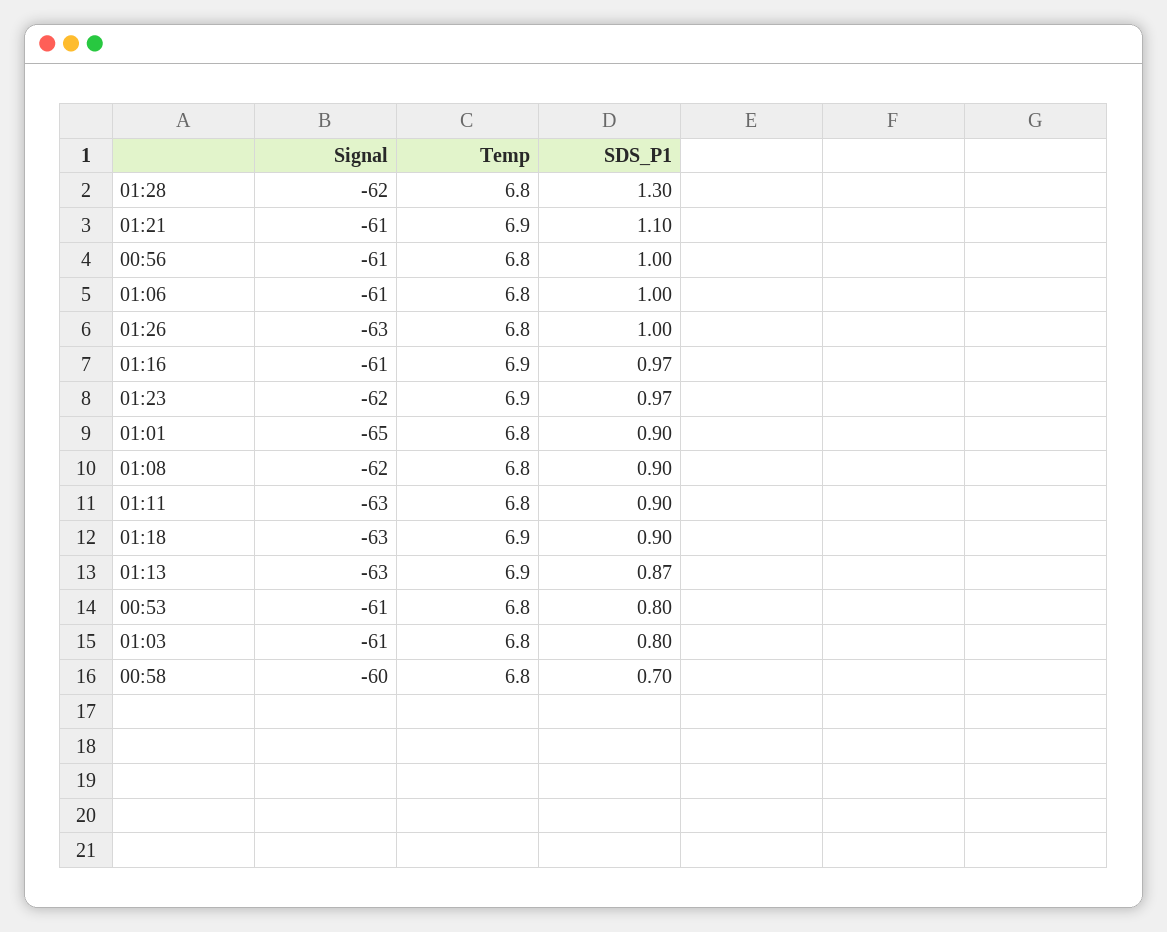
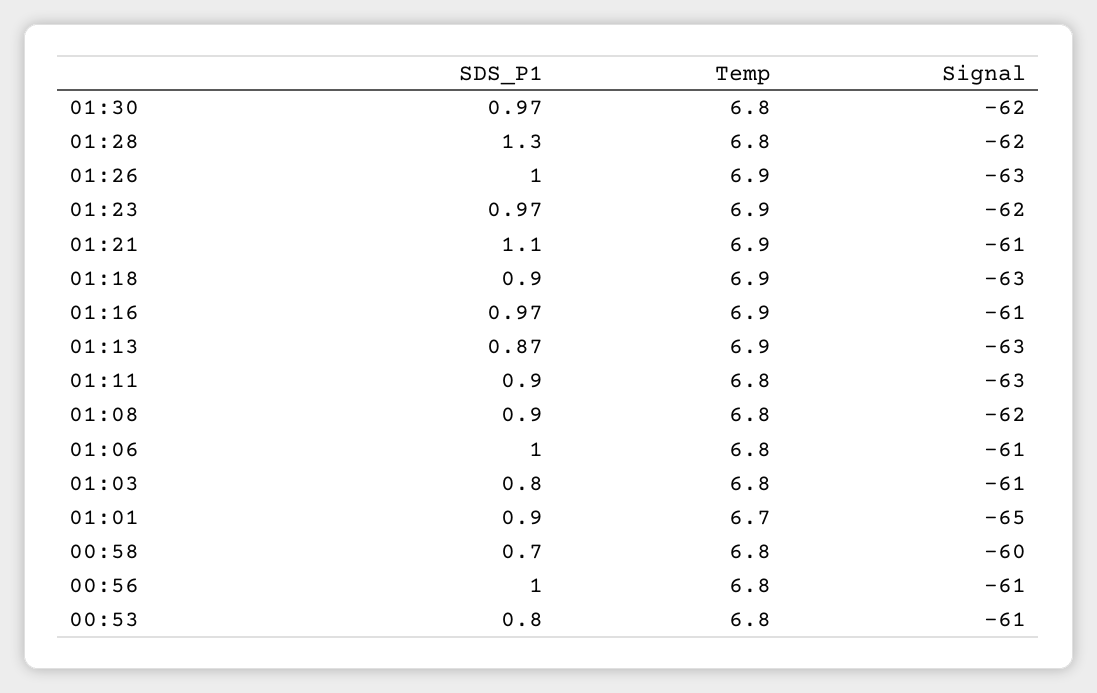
  {
    "Signal": {
      "01:28": -62,
      "01:21": -61,
      "00:56": -61,
      "01:06": -61,
      "01:26": -63,
      "01:16": -61,
      "01:23": -62,
      "01:01": -65,
      "01:08": -62,
      "01:11": -63,
      "01:18": -63,
      "01:13": -63,
      "00:53": -61,
      "01:03": -61,
-     "00:58": -60
+     "00:58": -60,
+     "01:30": -62
    },
    "Temp": {
      "01:28": 6.8,
      "01:21": 6.9,
      "00:56": 6.8,
      "01:06": 6.8,
-     "01:26": 6.8,
+     "01:26": 6.9,
      "01:16": 6.9,
      "01:23": 6.9,
-     "01:01": 6.8,
+     "01:01": 6.7,
      "01:08": 6.8,
      "01:11": 6.8,
      "01:18": 6.9,
      "01:13": 6.9,
      "00:53": 6.8,
      "01:03": 6.8,
-     "00:58": 6.8
+     "00:58": 6.8,
+     "01:30": 6.8
    },
    "SDS_P1": {
      "01:28": 1.3,
      "01:21": 1.1,
      "00:56": 1,
      "01:06": 1,
      "01:26": 1,
      "01:16": 0.97,
      "01:23": 0.97,
      "01:01": 0.9,
      "01:08": 0.9,
      "01:11": 0.9,
      "01:18": 0.9,
      "01:13": 0.87,
      "00:53": 0.8,
      "01:03": 0.8,
-     "00:58": 0.7
+     "00:58": 0.7,
+     "01:30": 0.97
    }
  }

